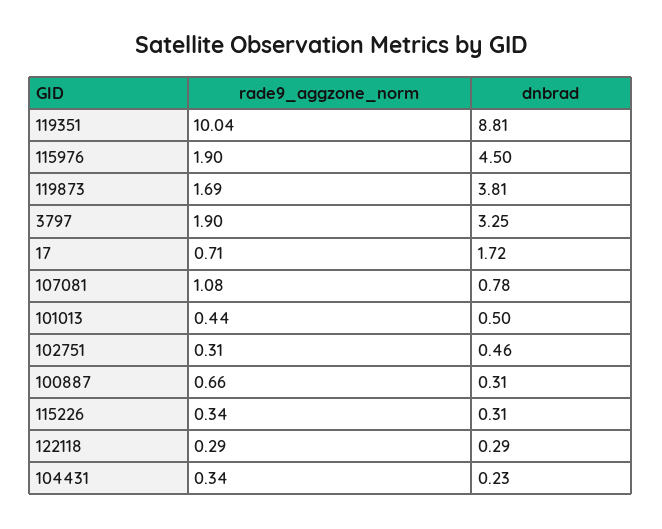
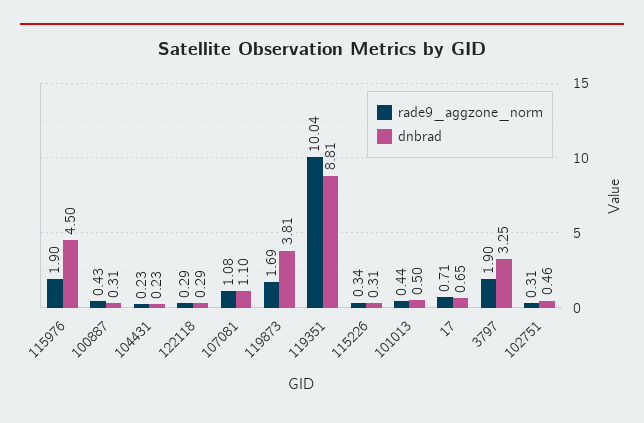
  {
    "rade9_aggzone_norm": {
      "119351": 10.04,
      "115976": 1.9,
      "119873": 1.69,
      "3797": 1.9,
      "17": 0.71,
      "107081": 1.08,
      "101013": 0.44,
      "102751": 0.31,
-     "100887": 0.66,
+     "100887": 0.43,
      "115226": 0.34,
      "122118": 0.29,
-     "104431": 0.34
+     "104431": 0.23
    },
    "dnbrad": {
      "119351": 8.81,
      "115976": 4.5,
      "119873": 3.81,
      "3797": 3.25,
-     "17": 1.72,
+     "17": 0.65,
-     "107081": 0.78,
+     "107081": 1.1,
      "101013": 0.5,
      "102751": 0.46,
      "100887": 0.31,
      "115226": 0.31,
      "122118": 0.29,
      "104431": 0.23
    }
  }

